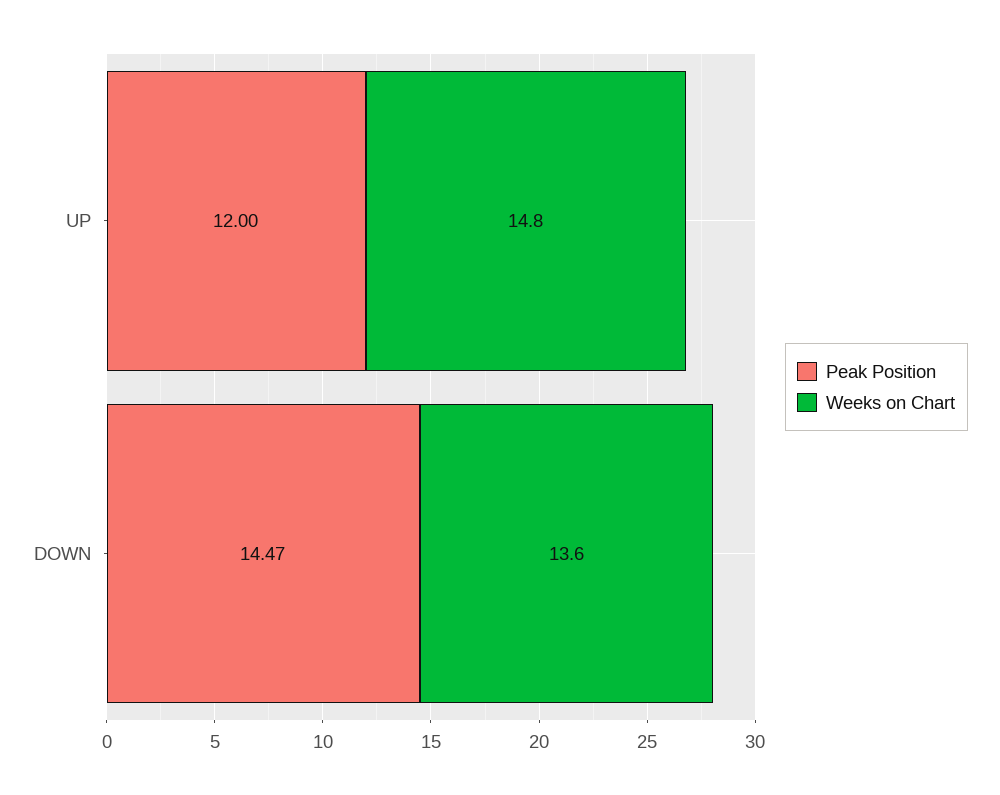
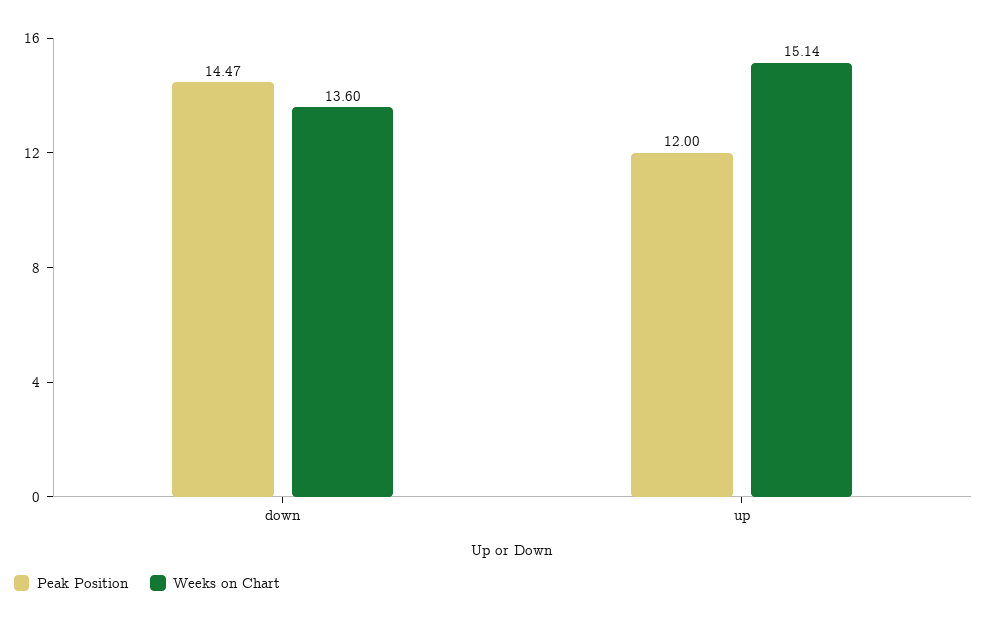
  {
    "Peak Position": {
      "UP": 12,
      "DOWN": 14.47
    },
    "Weeks on Chart": {
-     "UP": 14.8,
+     "UP": 15.14,
      "DOWN": 13.6
    }
  }

